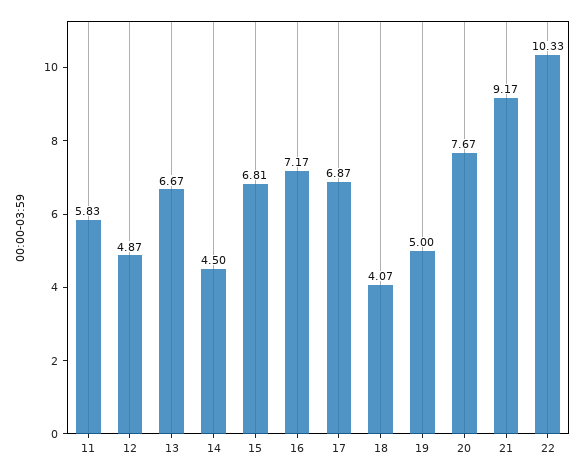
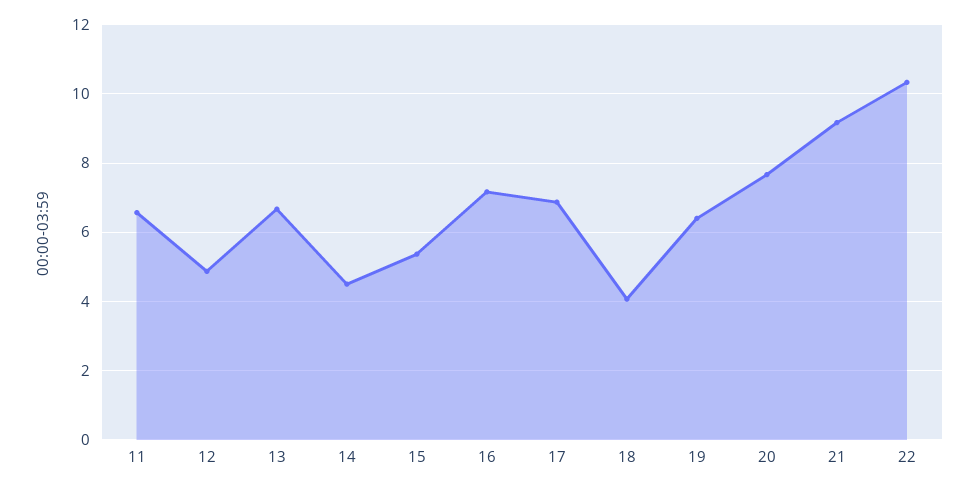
  {
-   "11": 5.83,
+   "11": 6.6,
    "12": 4.87,
    "13": 6.67,
    "14": 4.5,
-   "15": 6.81,
+   "15": 5.4,
    "16": 7.17,
    "17": 6.87,
    "18": 4.07,
-   "19": 5,
+   "19": 6.4,
    "20": 7.67,
    "21": 9.17,
    "22": 10.33
  }

